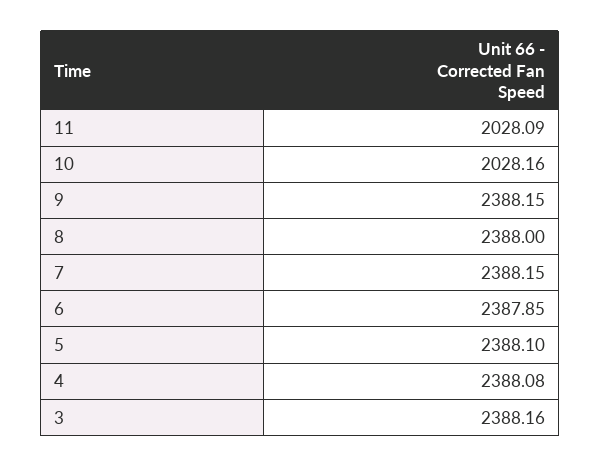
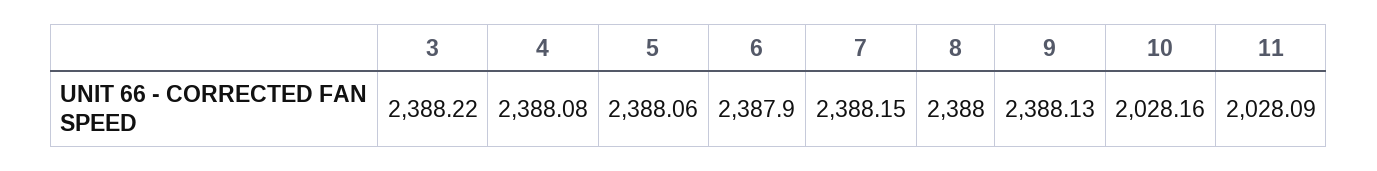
  {
    "11": 2028.09,
    "10": 2028.16,
-   "9": 2388.15,
+   "9": 2388.13,
    "8": 2388,
    "7": 2388.15,
-   "6": 2387.85,
+   "6": 2387.9,
-   "5": 2388.1,
+   "5": 2388.06,
    "4": 2388.08,
-   "3": 2388.16
+   "3": 2388.22
  }

